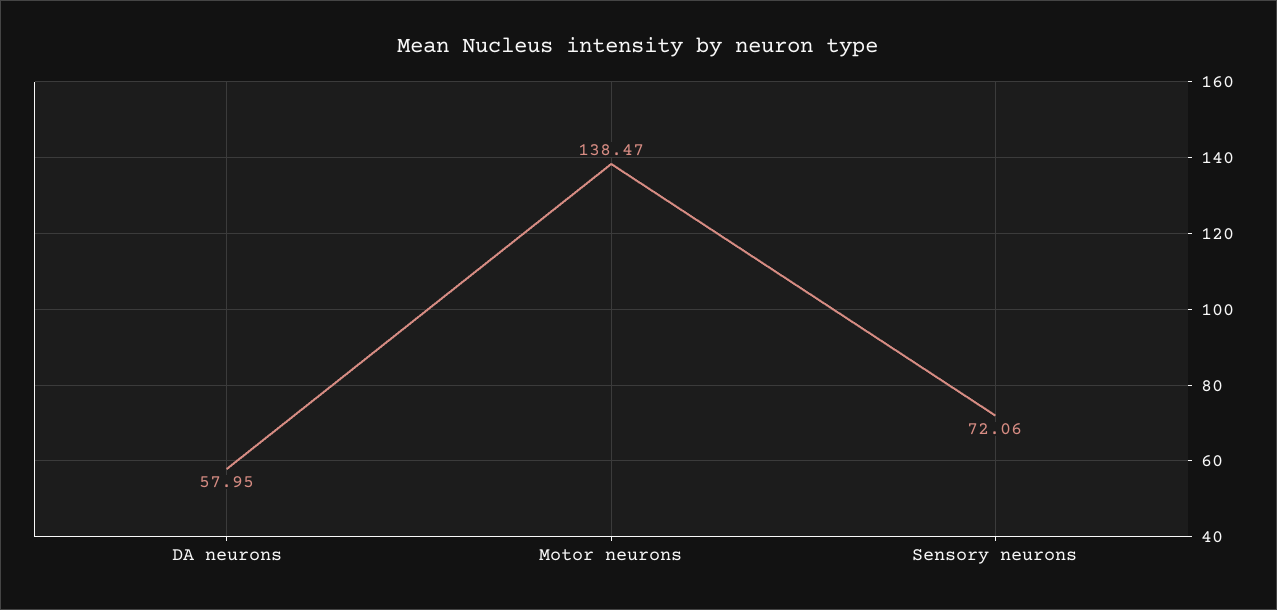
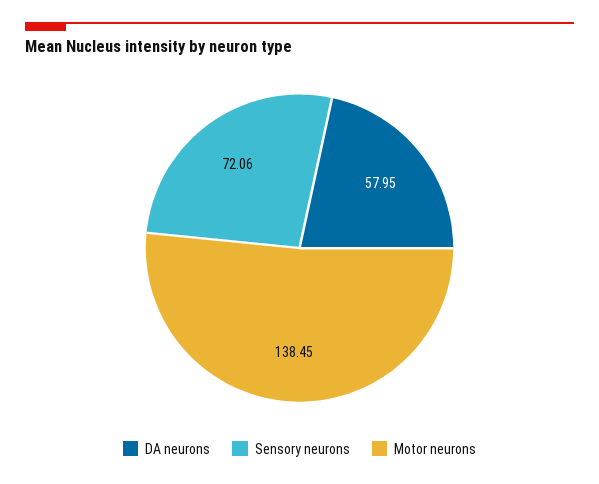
  {
    "DA neurons": 57.95,
-   "Motor neurons": 138.47,
+   "Motor neurons": 138.45,
    "Sensory neurons": 72.06
  }

